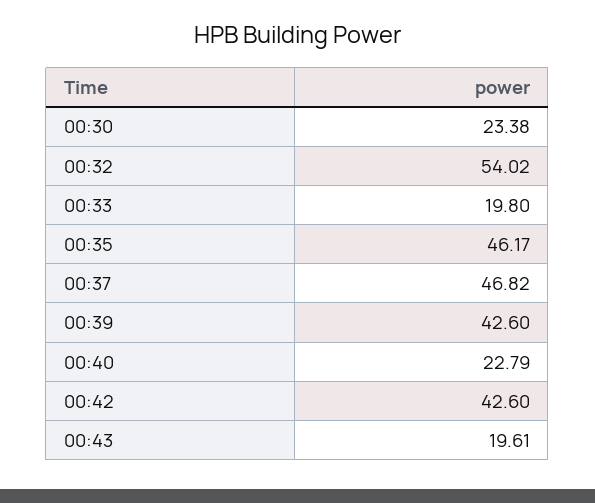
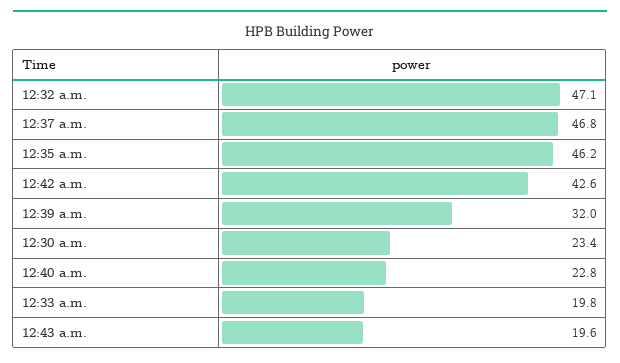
  {
    "00:30": 23.38,
-   "00:32": 54.02,
+   "00:32": 47.1,
    "00:33": 19.8,
    "00:35": 46.17,
    "00:37": 46.82,
-   "00:39": 42.6,
+   "00:39": 32,
    "00:40": 22.79,
    "00:42": 42.6,
    "00:43": 19.61
  }

